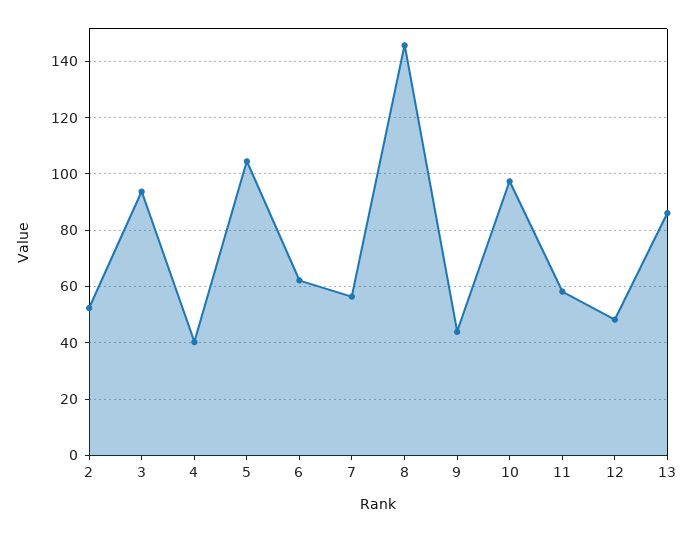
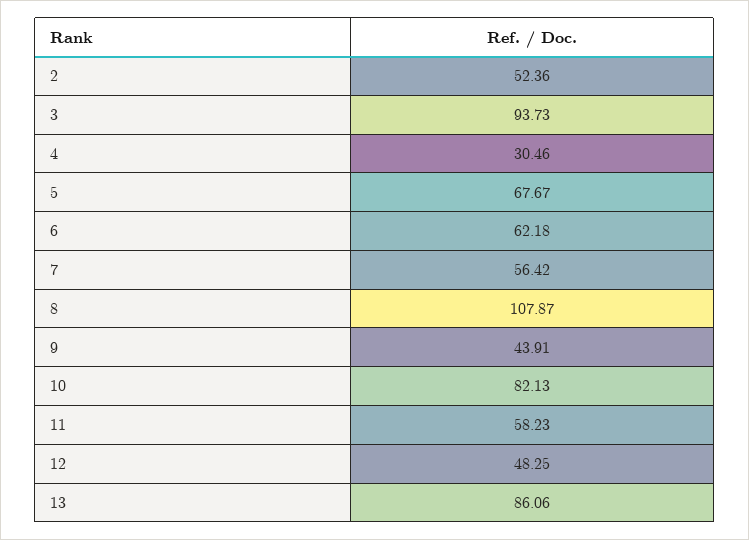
  {
    "2": 52.36,
    "3": 93.73,
-   "4": 40,
+   "4": 30.46,
-   "5": 105,
+   "5": 67.67,
    "6": 62.18,
    "7": 56.42,
-   "8": 145,
+   "8": 107.87,
    "9": 43.91,
-   "10": 97.5,
+   "10": 82.13,
    "11": 58.23,
    "12": 48.25,
    "13": 86.06
  }

